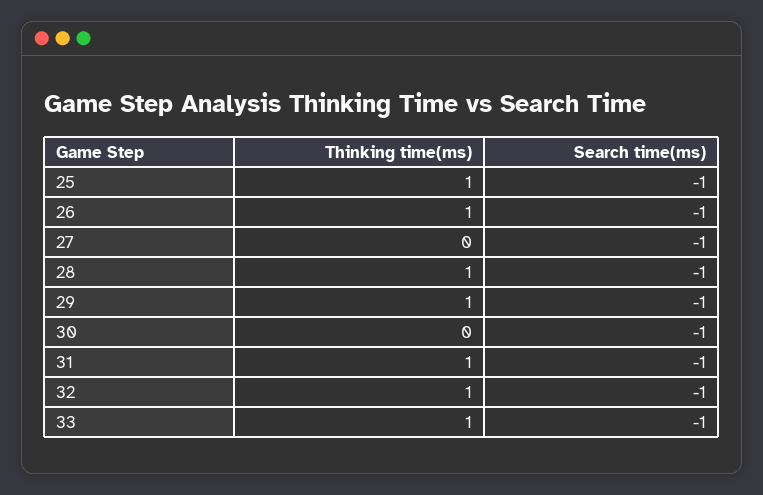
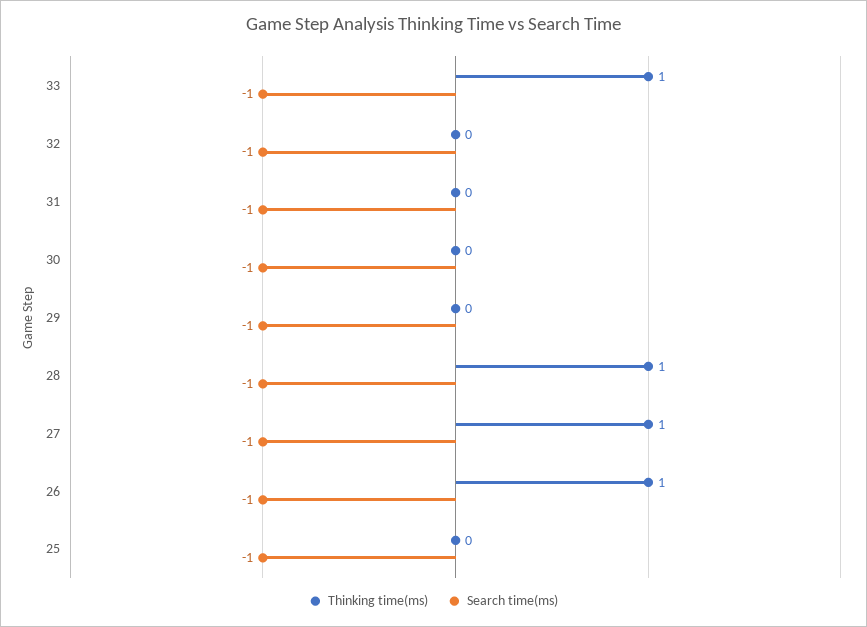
  {
    "Thinking time(ms)": {
-     "25": 1,
+     "25": 0,
      "26": 1,
-     "27": 0,
+     "27": 1,
      "28": 1,
-     "29": 1,
+     "29": 0,
      "30": 0,
-     "31": 1,
+     "31": 0,
-     "32": 1,
+     "32": 0,
      "33": 1
    },
    "Search time(ms)": {
      "25": -1,
      "26": -1,
      "27": -1,
      "28": -1,
      "29": -1,
      "30": -1,
      "31": -1,
      "32": -1,
      "33": -1
    }
  }

